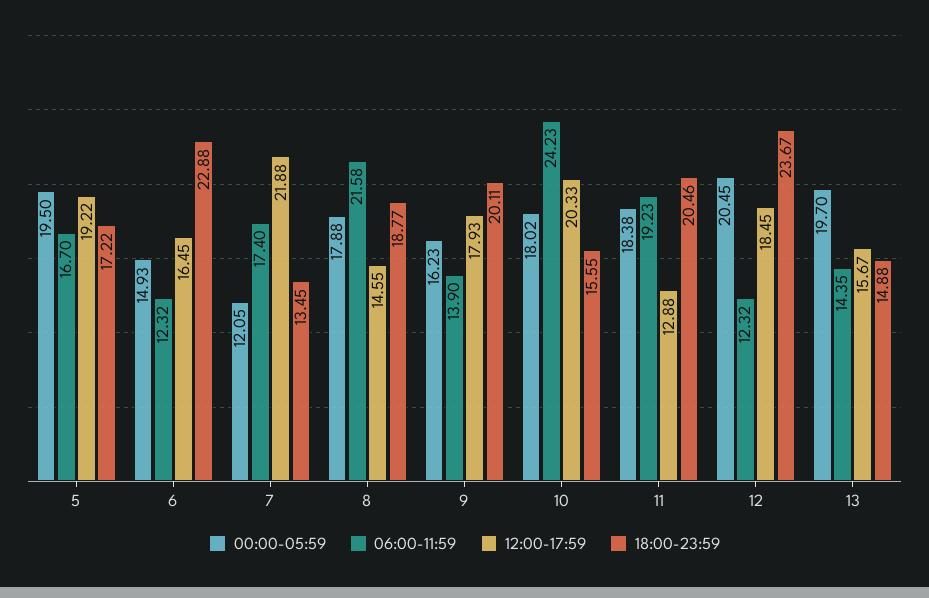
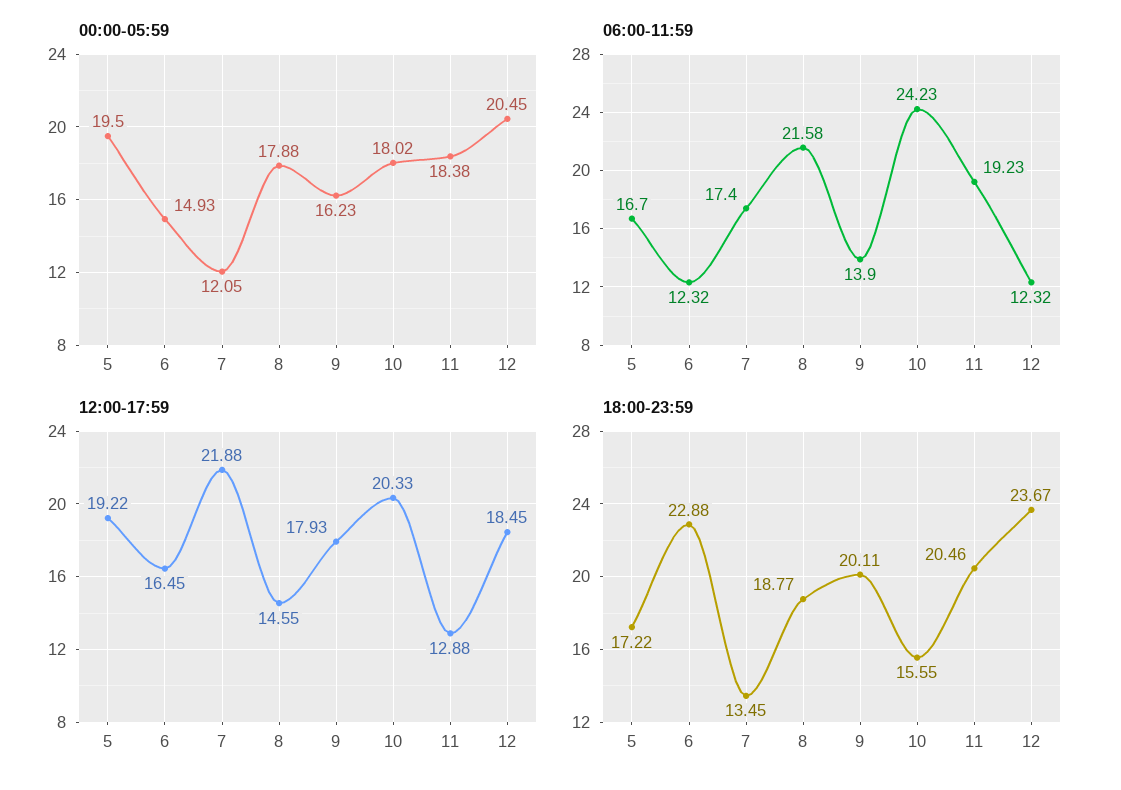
  {
    "00:00-05:59": {
      "5": 19.5,
      "6": 14.93,
      "7": 12.05,
      "8": 17.88,
      "9": 16.23,
      "10": 18.02,
      "11": 18.38,
-     "12": 20.45,
+     "12": 20.45
-     "13": 19.7
    },
    "06:00-11:59": {
      "5": 16.7,
      "6": 12.32,
      "7": 17.4,
      "8": 21.58,
      "9": 13.9,
      "10": 24.23,
      "11": 19.23,
-     "12": 12.32,
+     "12": 12.32
-     "13": 14.35
    },
    "12:00-17:59": {
      "5": 19.22,
      "6": 16.45,
      "7": 21.88,
      "8": 14.55,
      "9": 17.93,
      "10": 20.33,
      "11": 12.88,
-     "12": 18.45,
+     "12": 18.45
-     "13": 15.67
    },
    "18:00-23:59": {
      "5": 17.22,
      "6": 22.88,
      "7": 13.45,
      "8": 18.77,
      "9": 20.11,
      "10": 15.55,
      "11": 20.46,
-     "12": 23.67,
+     "12": 23.67
-     "13": 14.88
    }
  }

